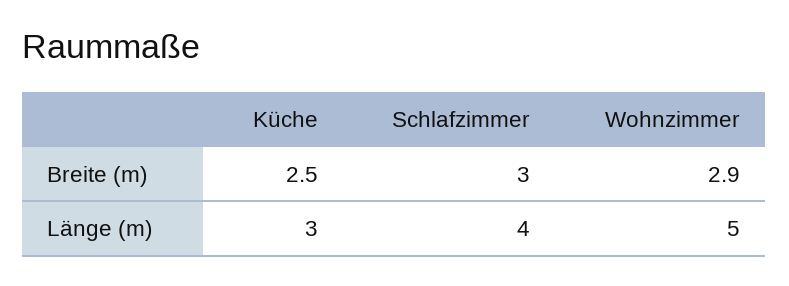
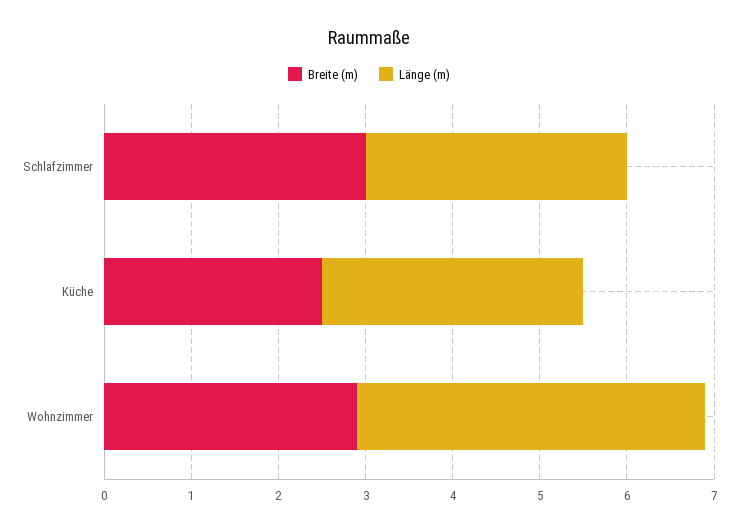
  {
    "Breite (m)": {
      "Küche": 2.5,
      "Schlafzimmer": 3,
      "Wohnzimmer": 2.9
    },
    "Länge (m)": {
      "Küche": 3,
-     "Schlafzimmer": 4,
+     "Schlafzimmer": 3,
-     "Wohnzimmer": 5
+     "Wohnzimmer": 4
    }
  }

